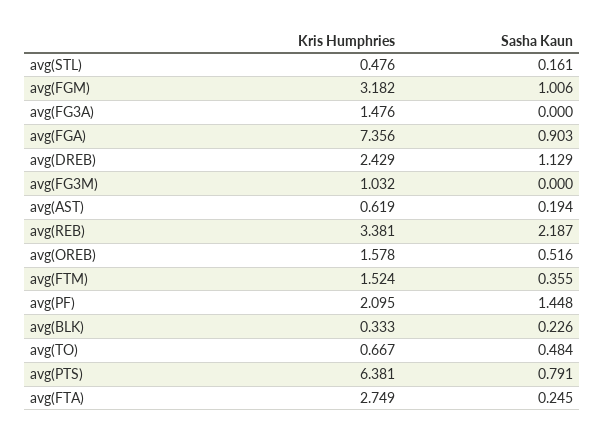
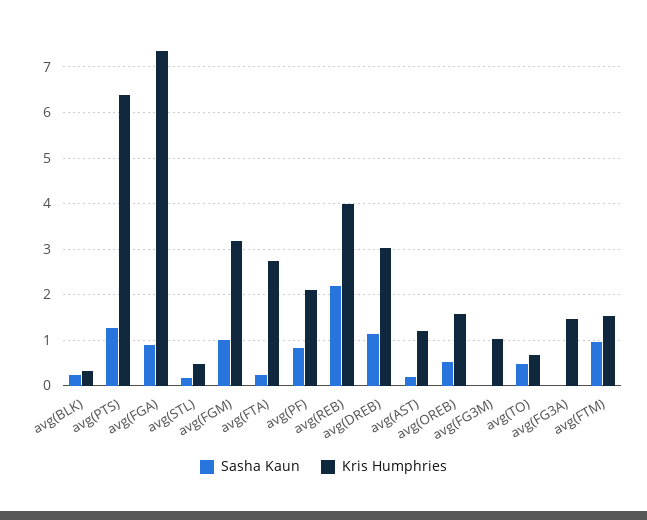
  {
    "Kris Humphries": {
      "avg(STL)": 0.476,
      "avg(FGM)": 3.182,
      "avg(FG3A)": 1.476,
      "avg(FGA)": 7.356,
-     "avg(DREB)": 2.429,
+     "avg(DREB)": 3,
      "avg(FG3M)": 1.032,
-     "avg(AST)": 0.619,
+     "avg(AST)": 1.2,
-     "avg(REB)": 3.381,
+     "avg(REB)": 4,
      "avg(OREB)": 1.578,
      "avg(FTM)": 1.524,
      "avg(PF)": 2.095,
      "avg(BLK)": 0.333,
      "avg(TO)": 0.667,
      "avg(PTS)": 6.381,
      "avg(FTA)": 2.749
    },
    "Sasha Kaun": {
      "avg(STL)": 0.161,
      "avg(FGM)": 1.006,
      "avg(FG3A)": 0,
      "avg(FGA)": 0.903,
      "avg(DREB)": 1.129,
      "avg(FG3M)": 0,
      "avg(AST)": 0.194,
      "avg(REB)": 2.187,
      "avg(OREB)": 0.516,
-     "avg(FTM)": 0.355,
+     "avg(FTM)": 1,
-     "avg(PF)": 1.448,
+     "avg(PF)": 0.8,
      "avg(BLK)": 0.226,
      "avg(TO)": 0.484,
-     "avg(PTS)": 0.791,
+     "avg(PTS)": 1.2,
      "avg(FTA)": 0.245
    }
  }

